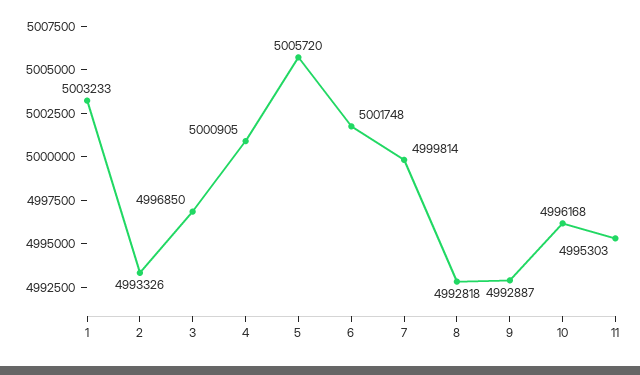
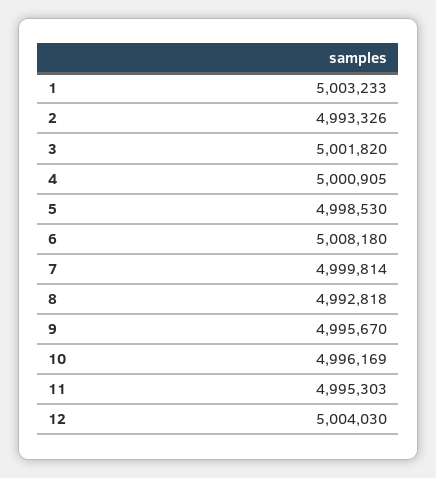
  {
    "1": 5003233,
    "2": 4993326,
-   "3": 4996850,
+   "3": 5001820,
    "4": 5000905,
-   "5": 5005720,
+   "5": 4998530,
-   "6": 5001748,
+   "6": 5008180,
    "7": 4999814,
    "8": 4992818,
-   "9": 4992887,
+   "9": 4995670,
-   "10": 4996168,
+   "10": 4996169,
-   "11": 4995303
+   "11": 4995303,
+   "12": 5004030
  }

